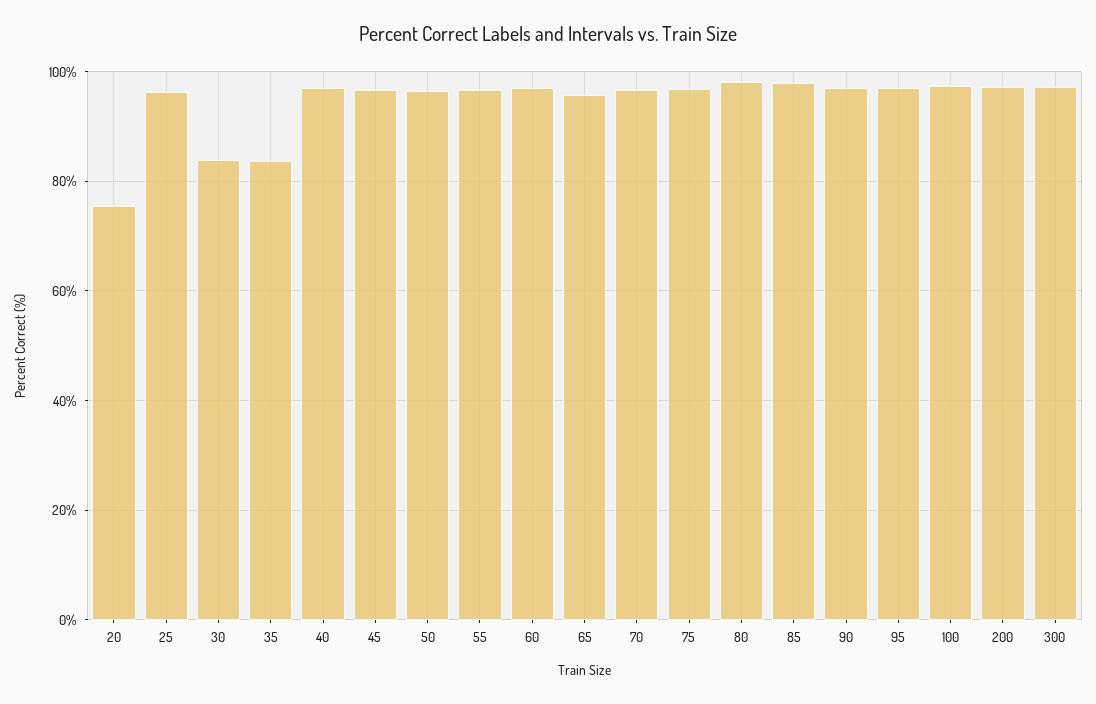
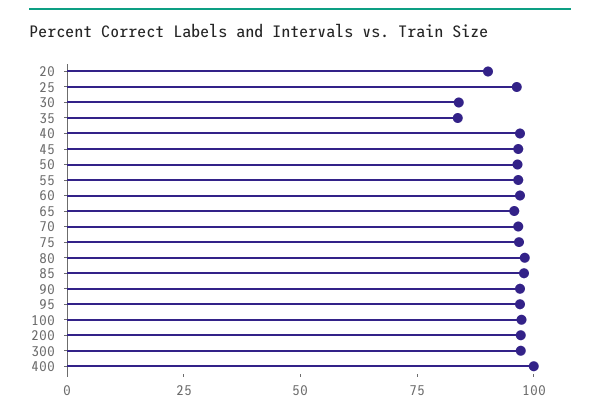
  {
-   "20": 76,
+   "20": 90,
    "25": 96,
    "30": 84,
    "35": 84,
    "40": 98,
    "45": 96,
    "50": 96,
    "55": 96,
    "60": 98,
    "65": 96,
    "70": 96,
    "75": 96,
    "80": 98,
    "85": 98,
    "90": 98,
    "95": 98,
    "100": 98,
    "200": 98,
-   "300": 98
+   "300": 98,
+   "400": 100
  }

